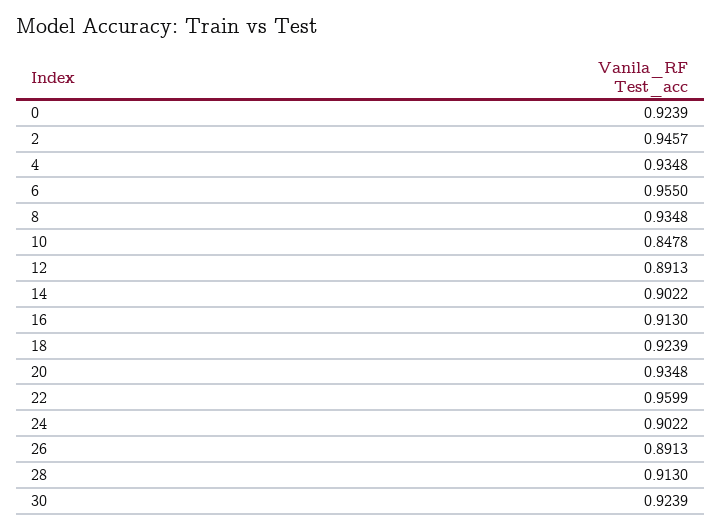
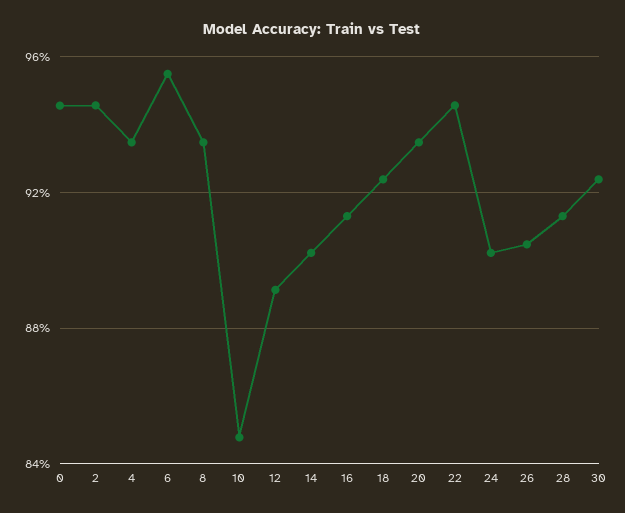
  {
-   "0": 0.9239,
+   "0": 0.945,
    "2": 0.9457,
    "4": 0.9348,
    "6": 0.955,
    "8": 0.9348,
    "10": 0.8478,
    "12": 0.8913,
    "14": 0.9022,
    "16": 0.913,
    "18": 0.9239,
    "20": 0.9348,
-   "22": 0.9599,
+   "22": 0.945,
    "24": 0.9022,
-   "26": 0.8913,
+   "26": 0.905,
    "28": 0.913,
    "30": 0.9239
  }

